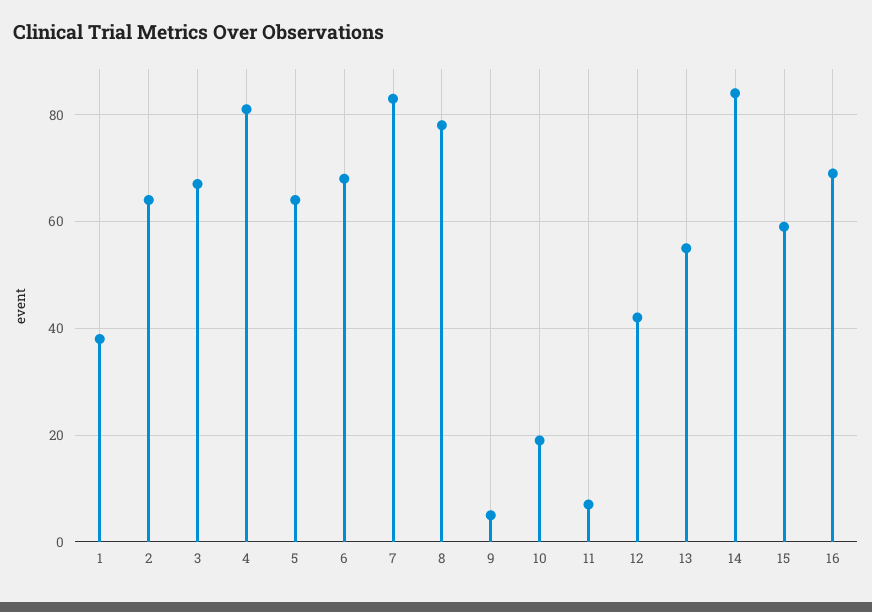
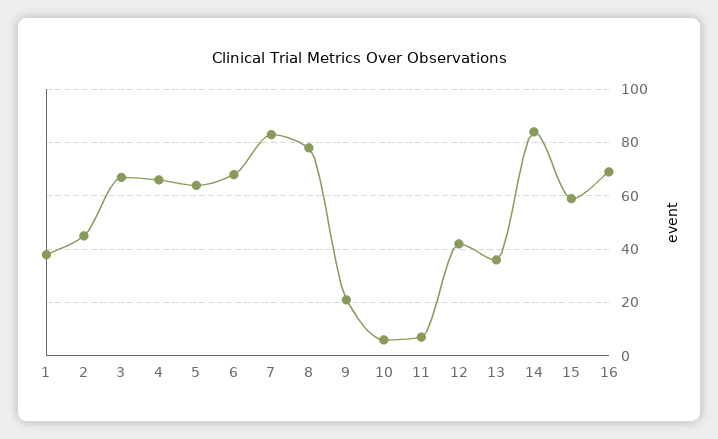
  {
    "1": 40,
-   "2": 65,
+   "2": 45,
    "3": 65,
-   "4": 80,
+   "4": 65,
    "5": 65,
    "6": 70,
    "7": 85,
    "8": 80,
-   "9": 5,
+   "9": 20,
-   "10": 20,
+   "10": 5,
    "11": 5,
    "12": 40,
-   "13": 55,
+   "13": 35,
    "14": 85,
    "15": 60,
    "16": 70
  }

